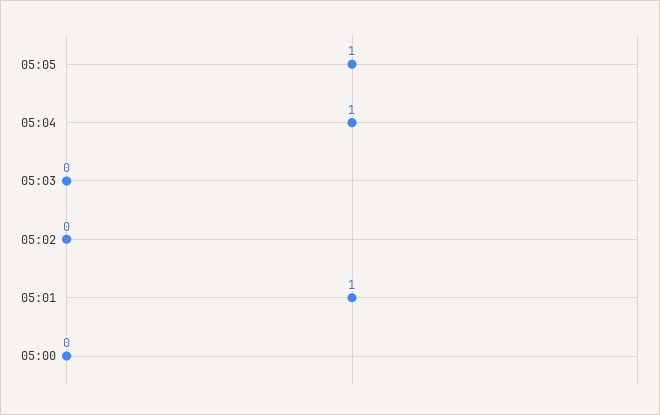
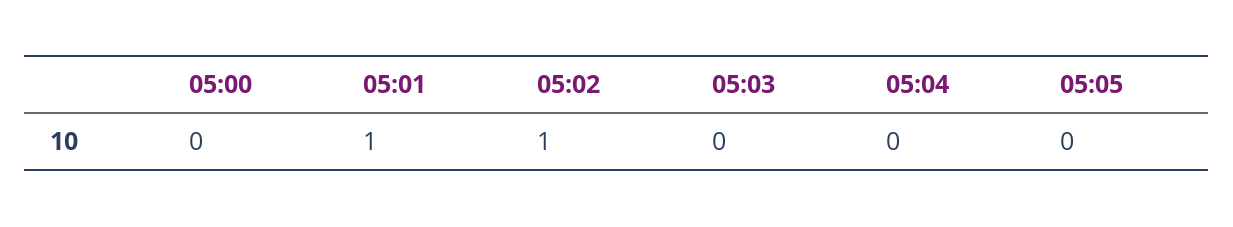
  {
-   "05:05": 1,
+   "05:05": 0,
-   "05:04": 1,
+   "05:04": 0,
    "05:03": 0,
-   "05:02": 0,
+   "05:02": 1,
    "05:01": 1,
    "05:00": 0
  }

